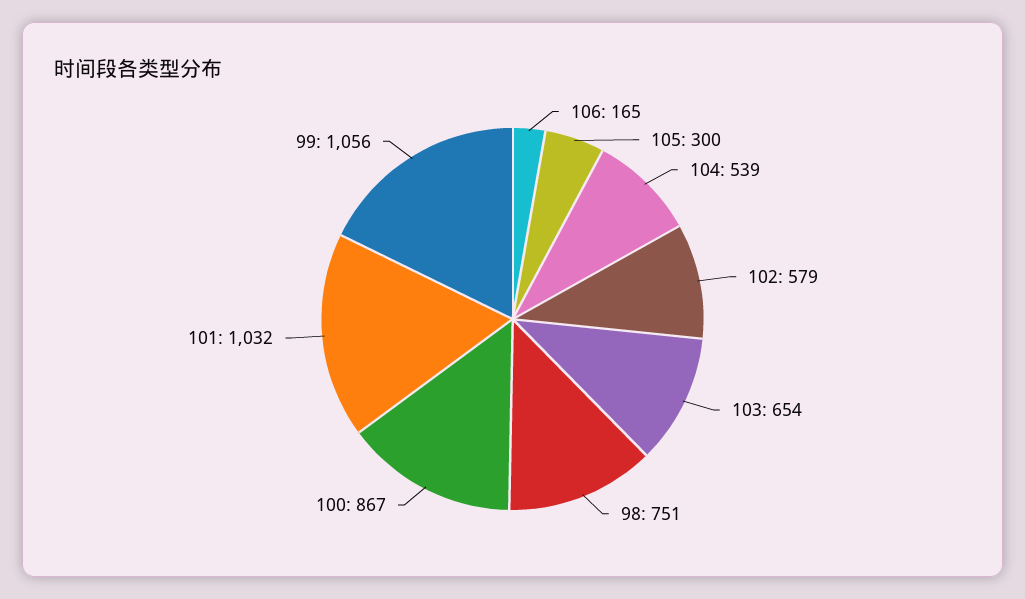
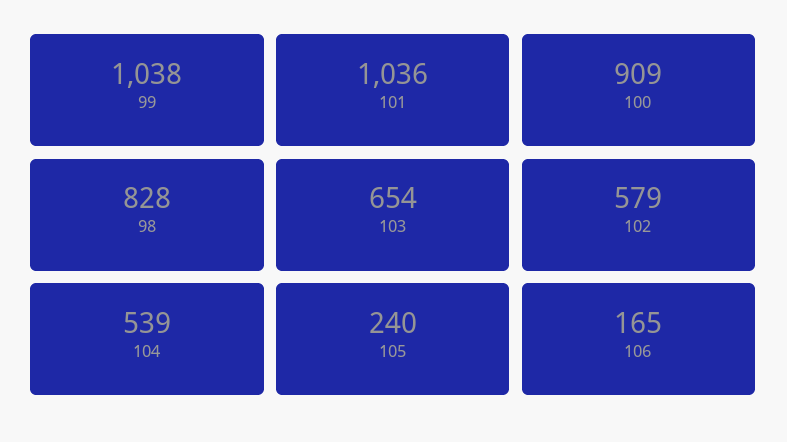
  {
    "106": 165,
-   "105": 300,
+   "105": 240,
    "104": 539,
    "102": 579,
    "103": 654,
-   "98": 751,
+   "98": 828,
-   "100": 867,
+   "100": 909,
-   "101": 1032,
+   "101": 1036,
-   "99": 1056
+   "99": 1038
  }

